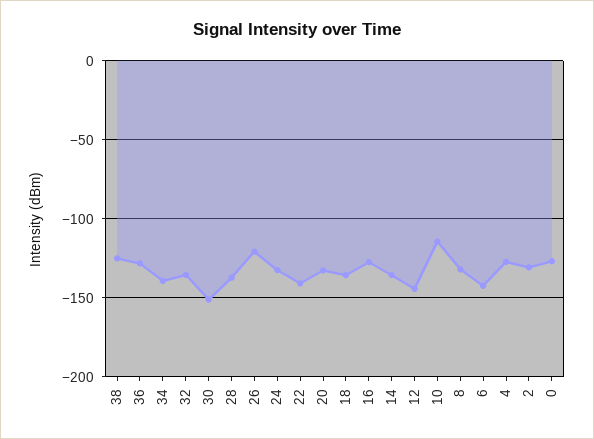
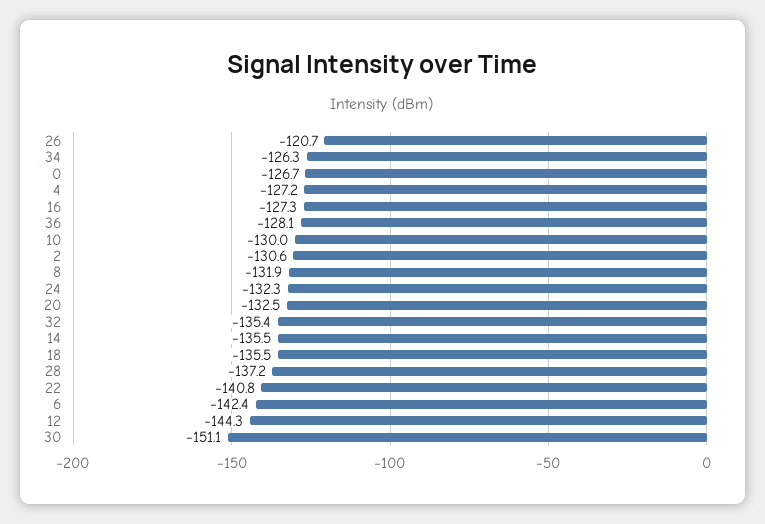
  {
-   "38": -125,
    "36": -128.1,
-   "34": -140,
+   "34": -126.3,
    "32": -135.4,
    "30": -151.1,
    "28": -137.2,
    "26": -120.7,
    "24": -132.3,
    "22": -140.8,
    "20": -132.5,
    "18": -135.5,
    "16": -127.3,
    "14": -135.5,
    "12": -144.3,
-   "10": -115,
+   "10": -130,
    "8": -131.9,
    "6": -142.4,
    "4": -127.2,
    "2": -130.6,
    "0": -126.7
  }

